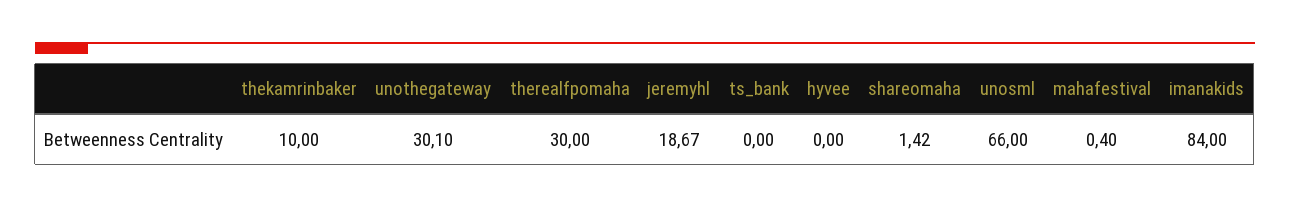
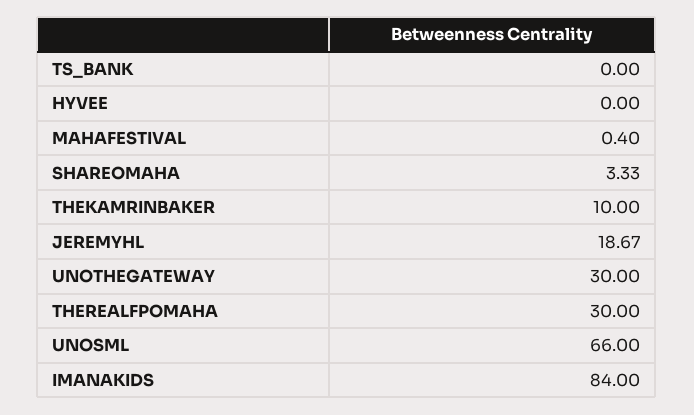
  {
    "thekamrinbaker": 10,
-   "unothegateway": 30.1,
+   "unothegateway": 30,
    "therealfpomaha": 30,
    "jeremyhl": 18.67,
    "ts_bank": 0,
    "hyvee": 0,
-   "shareomaha": 1.42,
+   "shareomaha": 3.33,
    "unosml": 66,
    "mahafestival": 0.4,
    "imanakids": 84
  }

